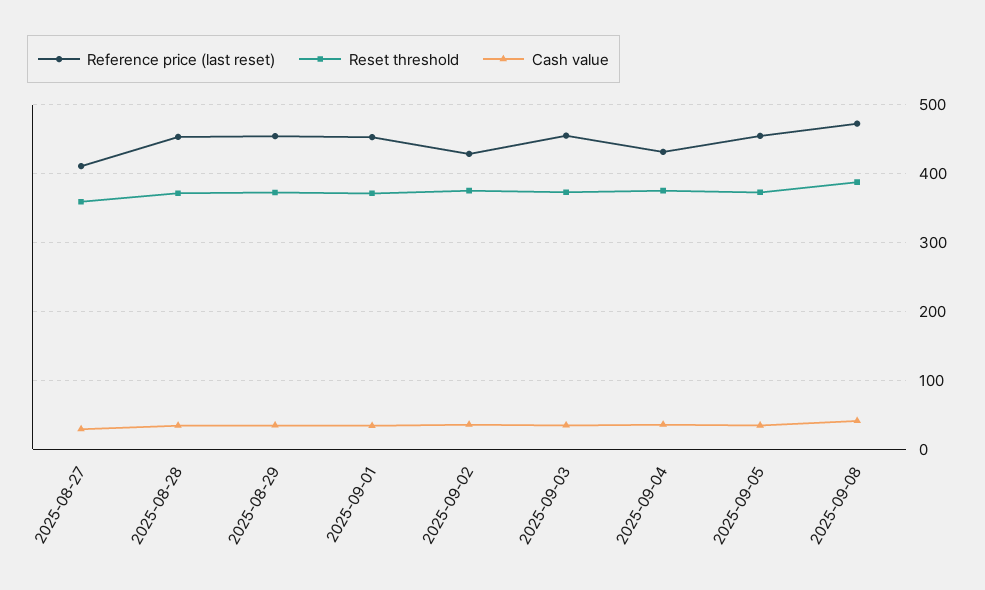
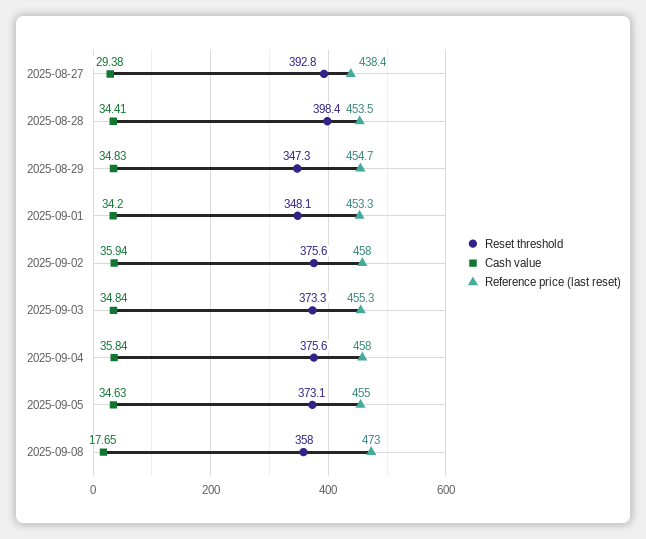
  {
    "Reference price (last reset)": {
-     "2025-08-27": 410,
+     "2025-08-27": 438.4,
      "2025-08-28": 453.5,
      "2025-08-29": 454.7,
      "2025-09-01": 453.3,
-     "2025-09-02": 430,
+     "2025-09-02": 458,
      "2025-09-03": 455.3,
-     "2025-09-04": 430,
+     "2025-09-04": 458,
      "2025-09-05": 455,
      "2025-09-08": 473
    },
    "Reset threshold": {
-     "2025-08-27": 360,
+     "2025-08-27": 392.8,
-     "2025-08-28": 370,
+     "2025-08-28": 398.4,
-     "2025-08-29": 370,
+     "2025-08-29": 347.3,
-     "2025-09-01": 370,
+     "2025-09-01": 348.1,
      "2025-09-02": 375.6,
      "2025-09-03": 373.3,
      "2025-09-04": 375.6,
      "2025-09-05": 373.1,
-     "2025-09-08": 390
+     "2025-09-08": 358
    },
    "Cash value": {
      "2025-08-27": 29.38,
      "2025-08-28": 34.41,
      "2025-08-29": 34.83,
      "2025-09-01": 34.2,
      "2025-09-02": 35.94,
      "2025-09-03": 34.84,
      "2025-09-04": 35.84,
      "2025-09-05": 34.63,
-     "2025-09-08": 40
+     "2025-09-08": 17.65
    }
  }

